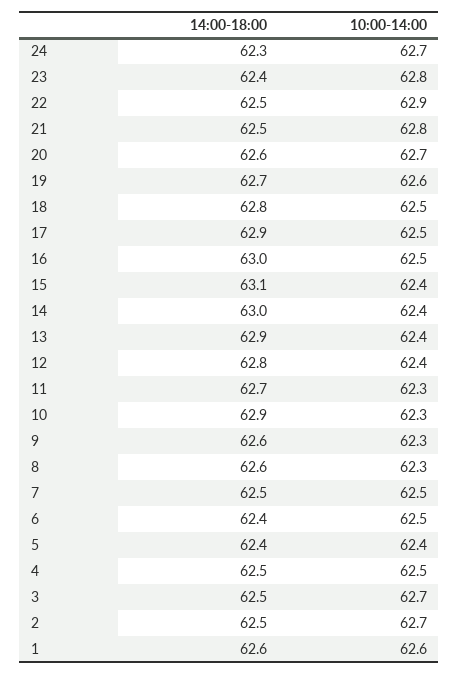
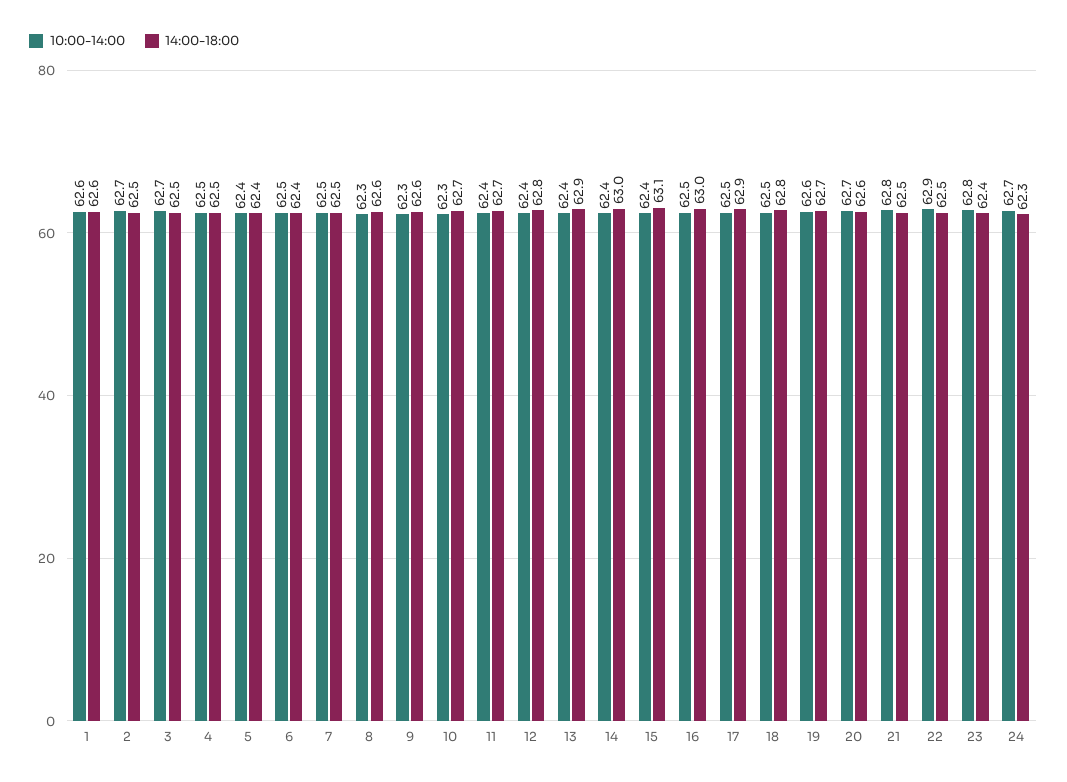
  {
    "14:00-18:00": {
      "24": 62.3,
      "23": 62.4,
      "22": 62.5,
      "21": 62.5,
      "20": 62.6,
      "19": 62.7,
      "18": 62.8,
      "17": 62.9,
      "16": 63,
      "15": 63.1,
      "14": 63,
      "13": 62.9,
      "12": 62.8,
      "11": 62.7,
-     "10": 62.9,
+     "10": 62.7,
      "9": 62.6,
      "8": 62.6,
      "7": 62.5,
      "6": 62.4,
      "5": 62.4,
      "4": 62.5,
      "3": 62.5,
      "2": 62.5,
      "1": 62.6
    },
    "10:00-14:00": {
      "24": 62.7,
      "23": 62.8,
      "22": 62.9,
      "21": 62.8,
      "20": 62.7,
      "19": 62.6,
      "18": 62.5,
      "17": 62.5,
      "16": 62.5,
      "15": 62.4,
      "14": 62.4,
      "13": 62.4,
      "12": 62.4,
-     "11": 62.3,
+     "11": 62.4,
      "10": 62.3,
      "9": 62.3,
      "8": 62.3,
      "7": 62.5,
      "6": 62.5,
      "5": 62.4,
      "4": 62.5,
      "3": 62.7,
      "2": 62.7,
      "1": 62.6
    }
  }

